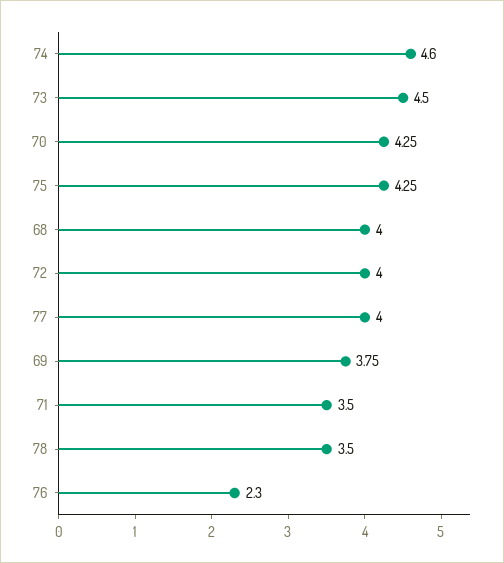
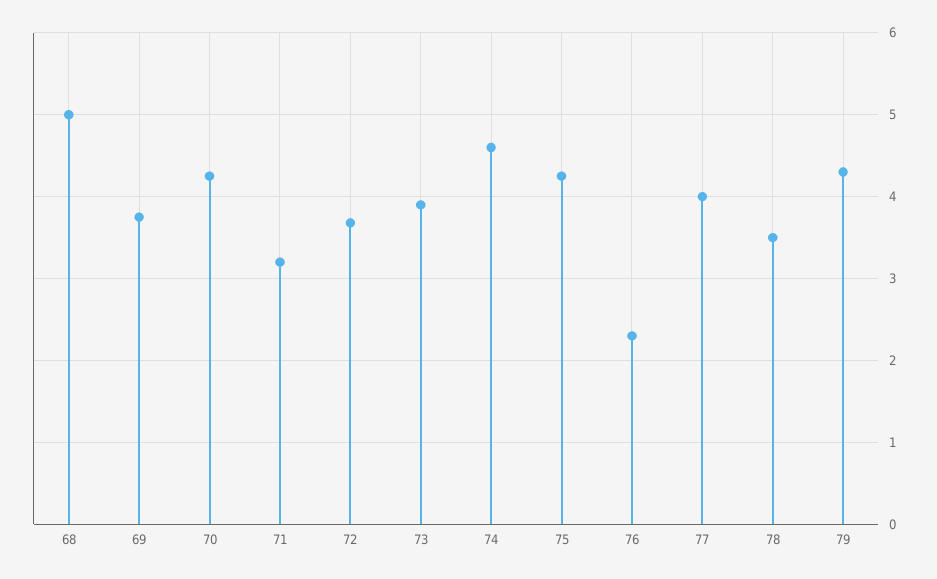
  {
    "74": 4.6,
-   "73": 4.5,
+   "73": 3.9,
    "70": 4.25,
    "75": 4.25,
-   "68": 4,
+   "68": 5,
-   "72": 4,
+   "72": 3.7,
    "77": 4,
    "69": 3.75,
-   "71": 3.5,
+   "71": 3.2,
    "78": 3.5,
-   "76": 2.3
+   "76": 2.3,
+   "79": 4.3
  }

